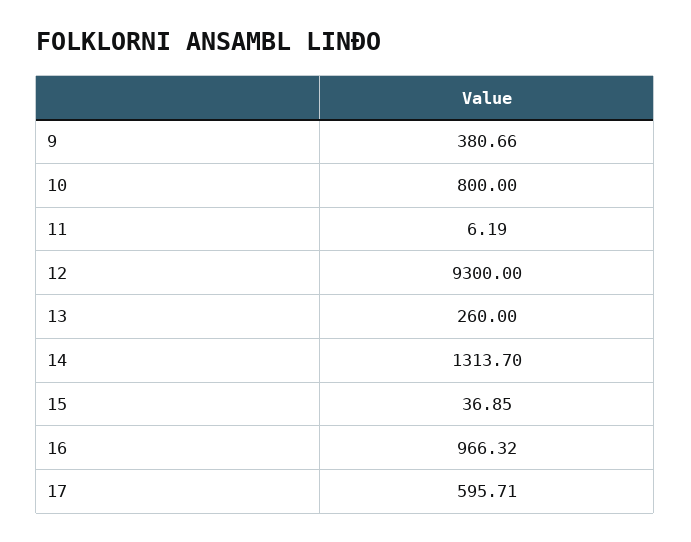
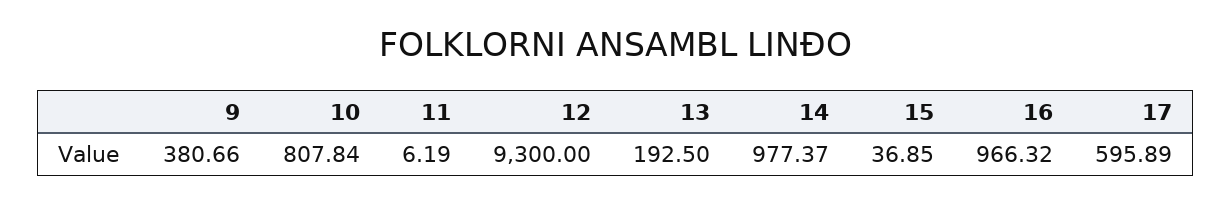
  {
    "9": 380.66,
-   "10": 800,
+   "10": 807.84,
    "11": 6.19,
    "12": 9300,
-   "13": 260,
+   "13": 192.5,
-   "14": 1313.7,
+   "14": 977.37,
    "15": 36.85,
    "16": 966.32,
-   "17": 595.71
+   "17": 595.89
  }

